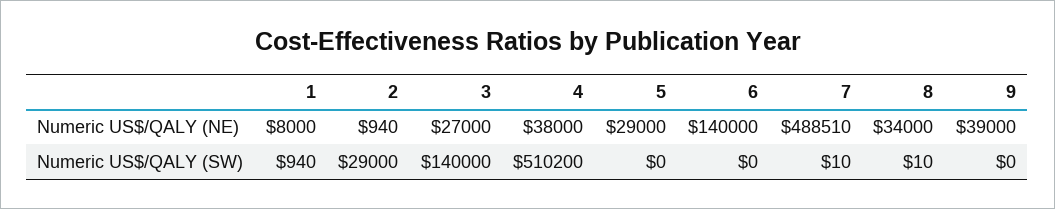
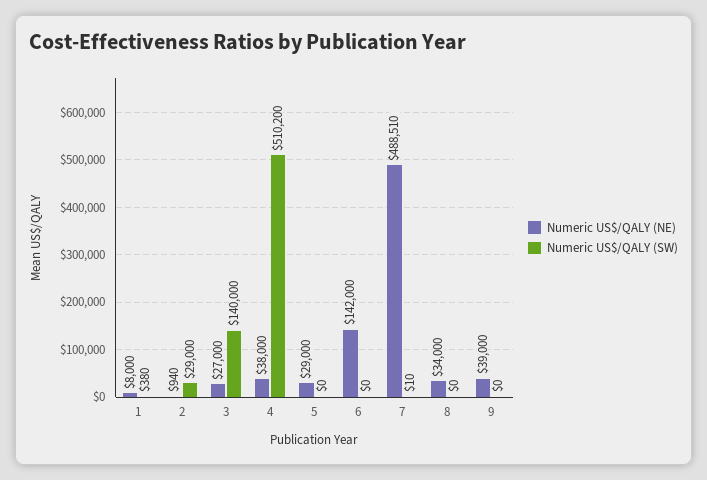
  {
    "Numeric US$/QALY (NE)": {
      "1": 8000,
      "2": 940,
      "3": 27000,
      "4": 38000,
      "5": 29000,
-     "6": 140000,
+     "6": 142000,
      "7": 488510,
      "8": 34000,
      "9": 39000
    },
    "Numeric US$/QALY (SW)": {
-     "1": 940,
+     "1": 380,
      "2": 29000,
      "3": 140000,
      "4": 510200,
      "5": 0,
      "6": 0,
      "7": 10,
-     "8": 10,
+     "8": 0,
      "9": 0
    }
  }

